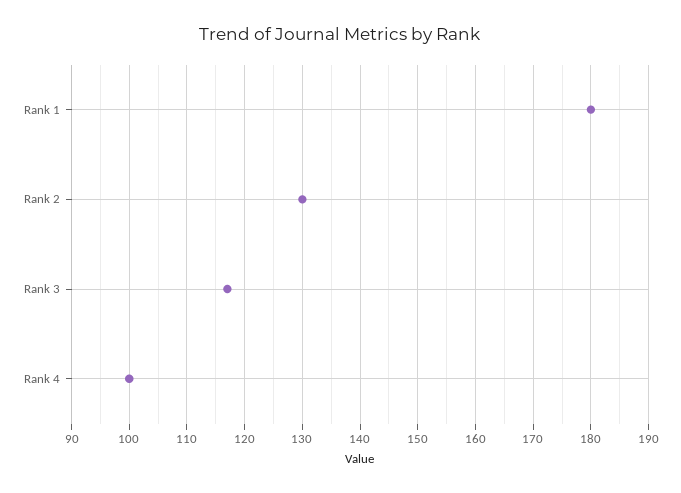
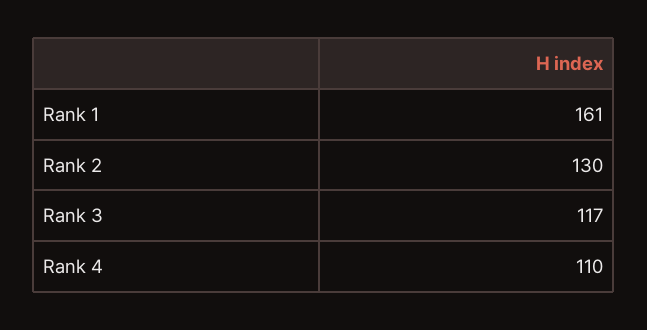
  {
-   "Rank 1": 180,
+   "Rank 1": 161,
    "Rank 2": 130,
    "Rank 3": 117,
-   "Rank 4": 100
+   "Rank 4": 110
  }

